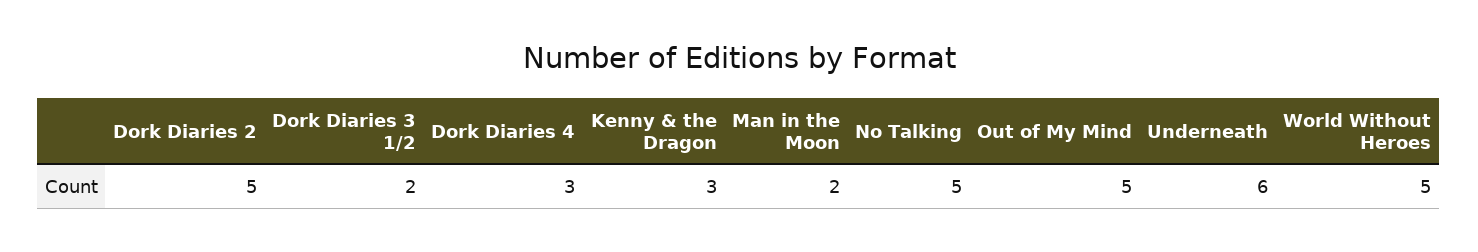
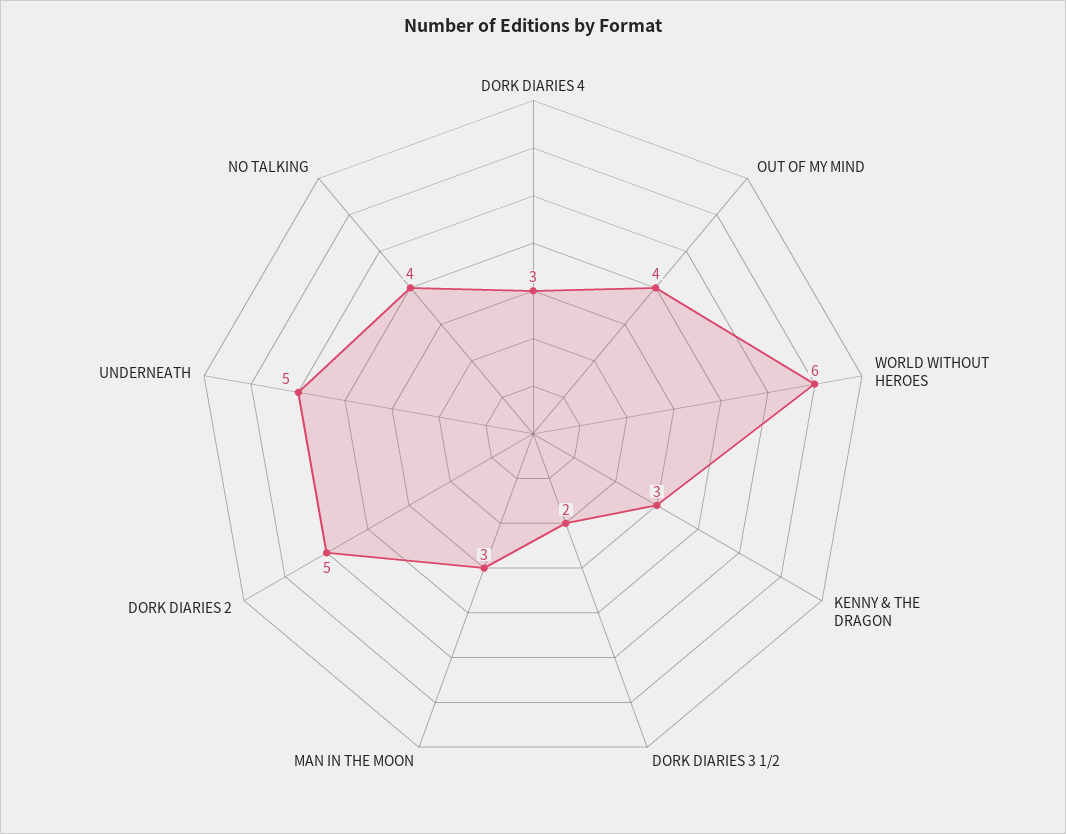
  {
    "Dork Diaries 2": 5,
    "Dork Diaries 3 1/2": 2,
    "Dork Diaries 4": 3,
    "Kenny & the Dragon": 3,
-   "Man in the Moon": 2,
+   "Man in the Moon": 3,
-   "No Talking": 5,
+   "No Talking": 4,
-   "Out of My Mind": 5,
+   "Out of My Mind": 4,
-   "Underneath": 6,
+   "Underneath": 5,
-   "World Without Heroes": 5
+   "World Without Heroes": 6
  }

